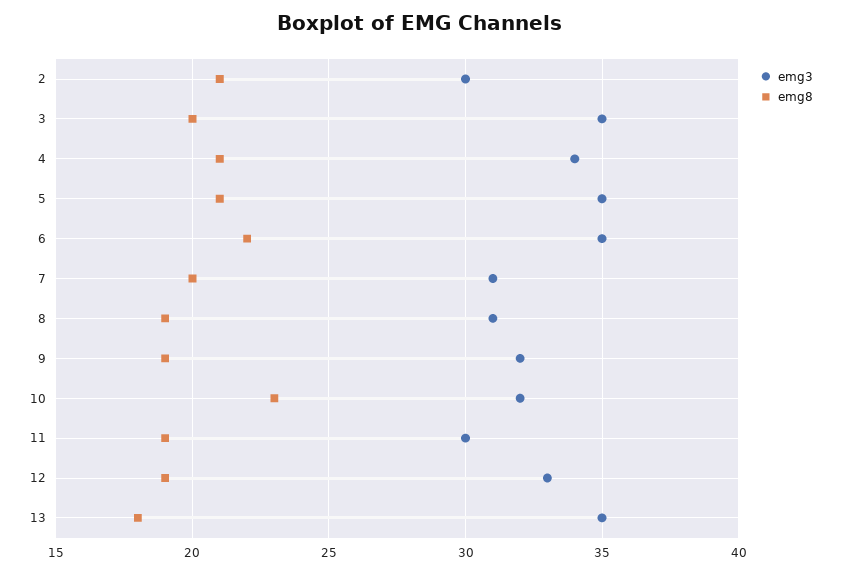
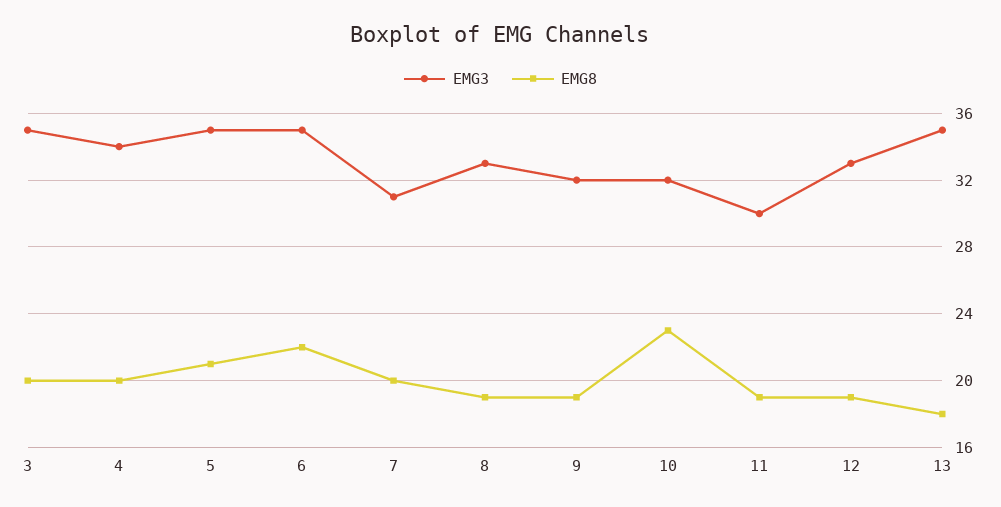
  {
    "emg3": {
-     "2": 30,
      "3": 35,
      "4": 34,
      "5": 35,
      "6": 35,
      "7": 31,
-     "8": 31,
+     "8": 33,
      "9": 32,
      "10": 32,
      "11": 30,
      "12": 33,
      "13": 35
    },
    "emg8": {
-     "2": 21,
      "3": 20,
-     "4": 21,
+     "4": 20,
      "5": 21,
      "6": 22,
      "7": 20,
      "8": 19,
      "9": 19,
      "10": 23,
      "11": 19,
      "12": 19,
      "13": 18
    }
  }

